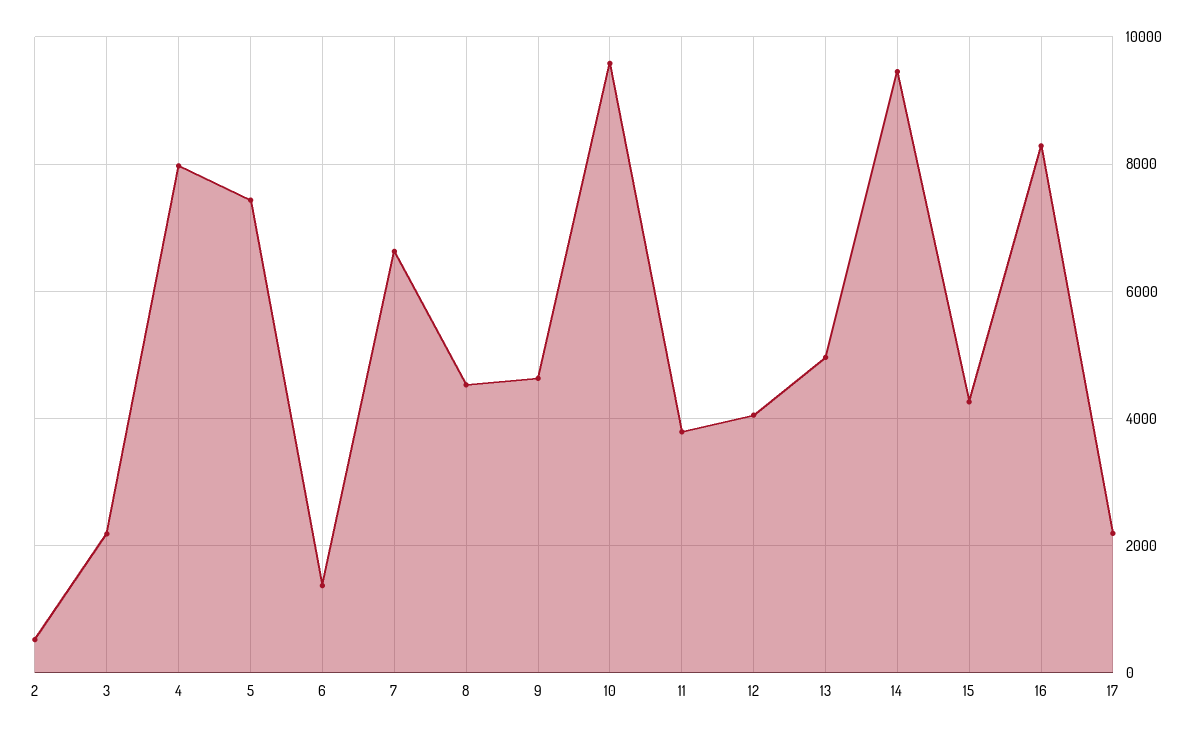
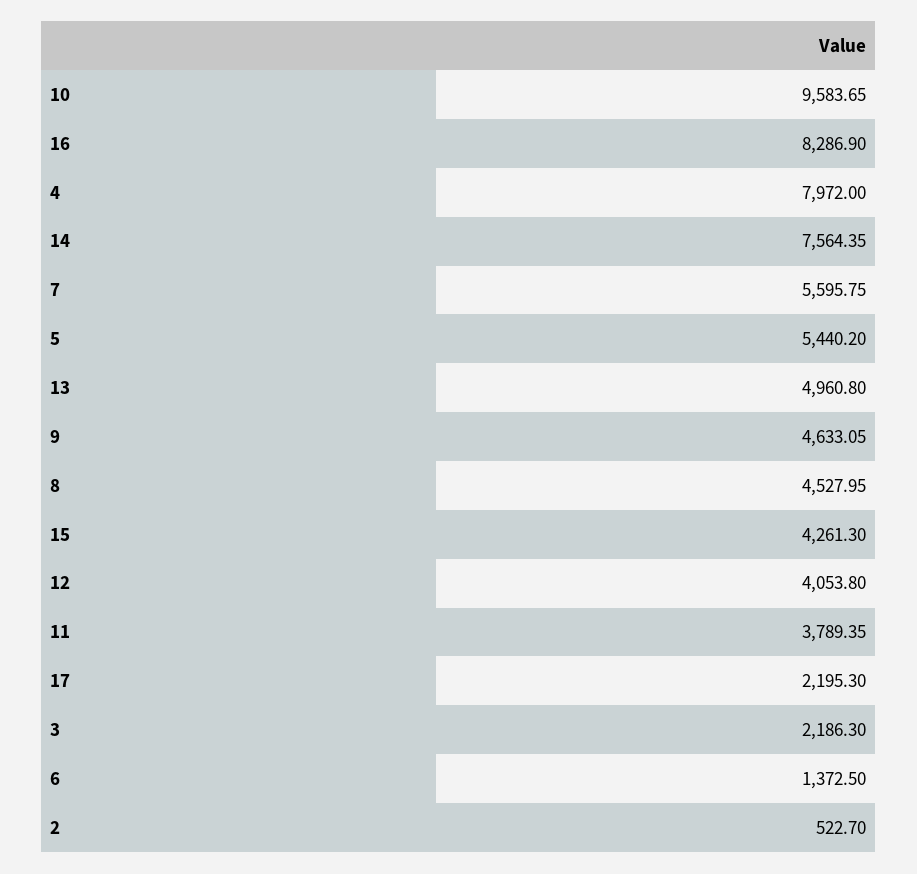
  {
    "2": 522.7,
    "3": 2186.3,
    "4": 7972,
-   "5": 7400,
+   "5": 5440.2,
    "6": 1372.5,
-   "7": 6600,
+   "7": 5595.75,
    "8": 4527.95,
    "9": 4633.05,
    "10": 9583.65,
    "11": 3789.35,
    "12": 4053.8,
    "13": 4960.8,
-   "14": 9400,
+   "14": 7564.35,
    "15": 4261.3,
    "16": 8286.9,
    "17": 2195.3
  }

